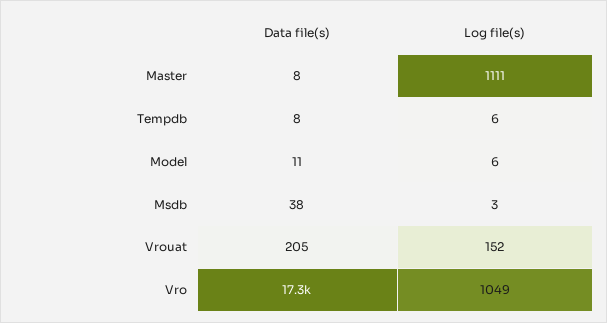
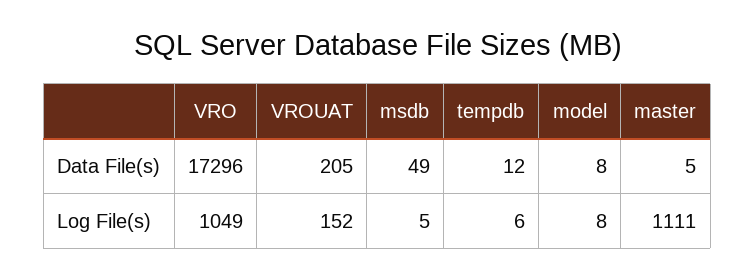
  {
    "Data file(s)": {
-     "Master": 8,
+     "Master": 5,
-     "Tempdb": 8,
+     "Tempdb": 12,
-     "Model": 11,
+     "Model": 8,
-     "Msdb": 38,
+     "Msdb": 49,
      "Vrouat": 205,
      "Vro": 17296
    },
    "Log file(s)": {
      "Master": 1111,
      "Tempdb": 6,
-     "Model": 6,
+     "Model": 8,
-     "Msdb": 3,
+     "Msdb": 5,
      "Vrouat": 152,
      "Vro": 1049
    }
  }

